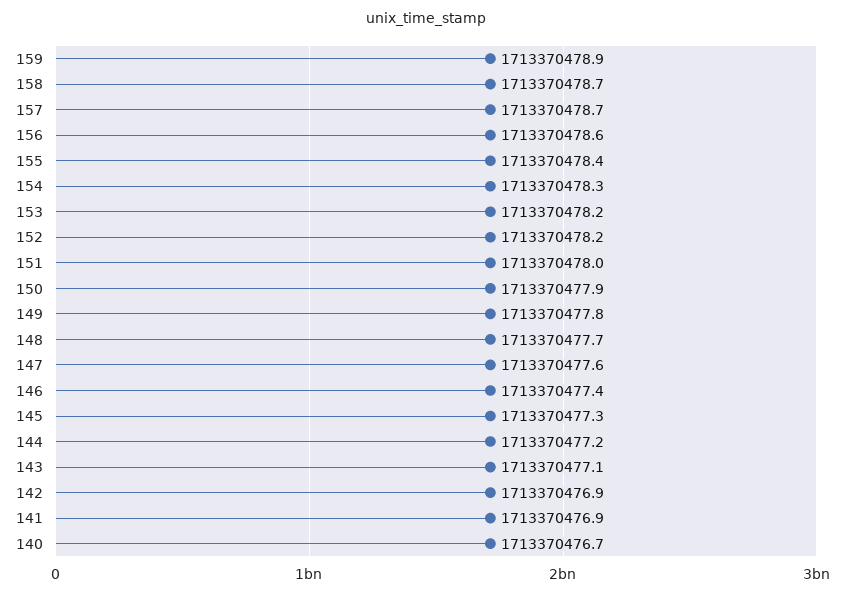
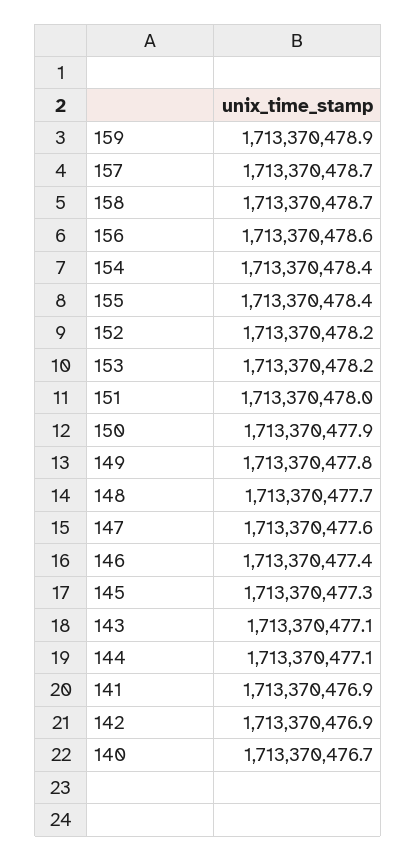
  {
    "159": 1713370478.9,
    "158": 1713370478.7,
    "157": 1713370478.7,
    "156": 1713370478.6,
    "155": 1713370478.4,
-   "154": 1713370478.3,
+   "154": 1713370478.4,
    "153": 1713370478.2,
    "152": 1713370478.2,
    "151": 1713370478,
    "150": 1713370477.9,
    "149": 1713370477.8,
    "148": 1713370477.7,
    "147": 1713370477.6,
    "146": 1713370477.4,
    "145": 1713370477.3,
-   "144": 1713370477.2,
+   "144": 1713370477.1,
    "143": 1713370477.1,
    "142": 1713370476.9,
    "141": 1713370476.9,
    "140": 1713370476.7
  }

